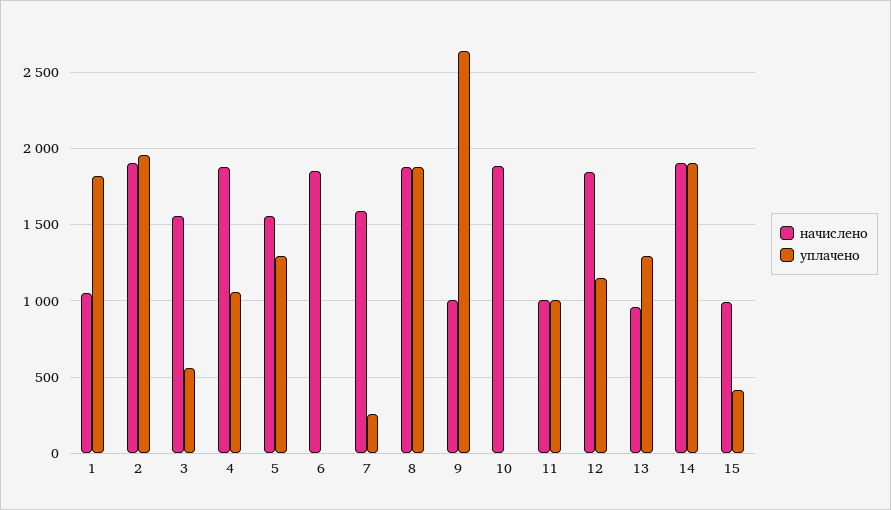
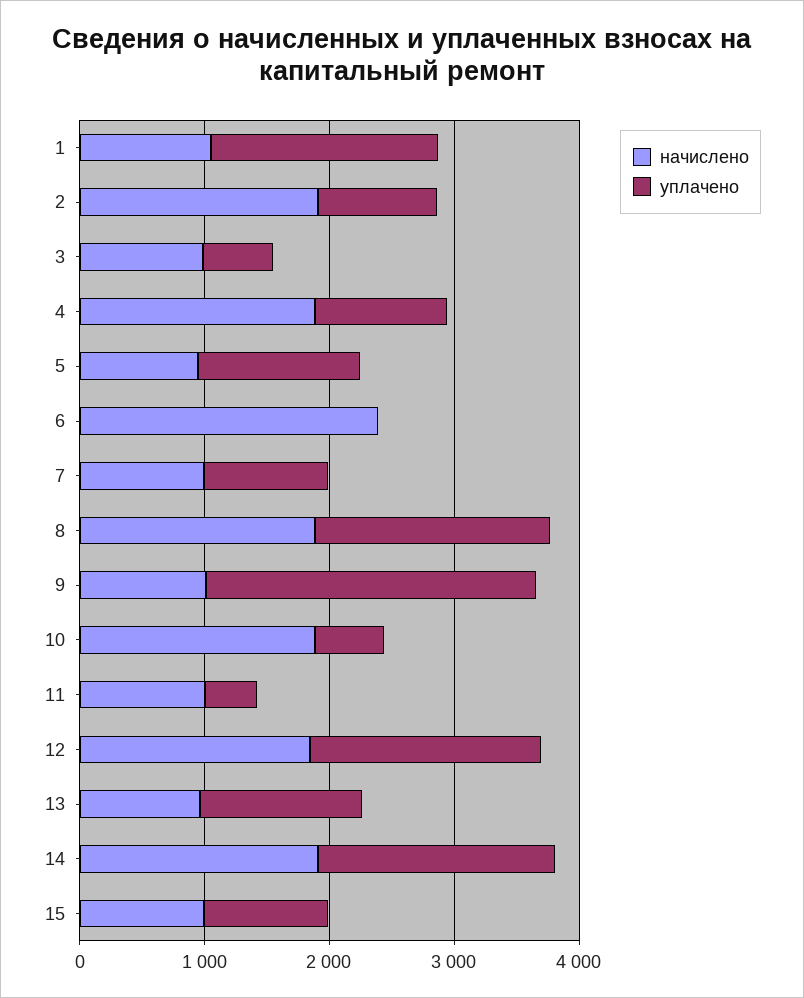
  {
    "начислено": {
      "1": 1050,
      "2": 1900,
-     "3": 1550,
+     "3": 1000,
      "4": 1900,
-     "5": 1550,
+     "5": 1000,
-     "6": 1850,
+     "6": 2400,
-     "7": 1600,
+     "7": 1000,
      "8": 1900,
      "9": 1000,
      "10": 1900,
      "11": 1000,
      "12": 1850,
      "13": 950,
      "14": 1900,
      "15": 1000
    },
    "уплачено": {
      "1": 1800,
-     "2": 1950,
+     "2": 1000,
      "3": 550,
      "4": 1050,
      "5": 1300,
      "6": 0,
-     "7": 250,
+     "7": 1000,
      "8": 1900,
      "9": 2650,
-     "10": 0,
+     "10": 600,
-     "11": 1000,
+     "11": 400,
-     "12": 1150,
+     "12": 1800,
      "13": 1300,
      "14": 1900,
-     "15": 400
+     "15": 1000
    }
  }

